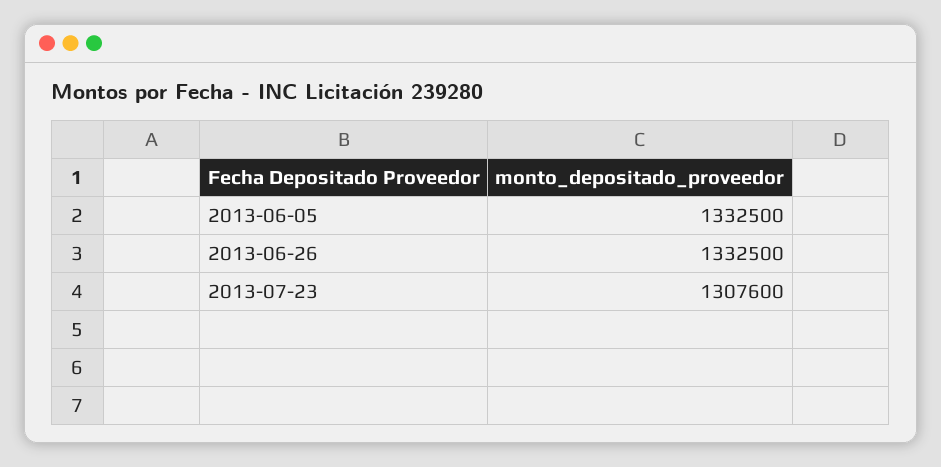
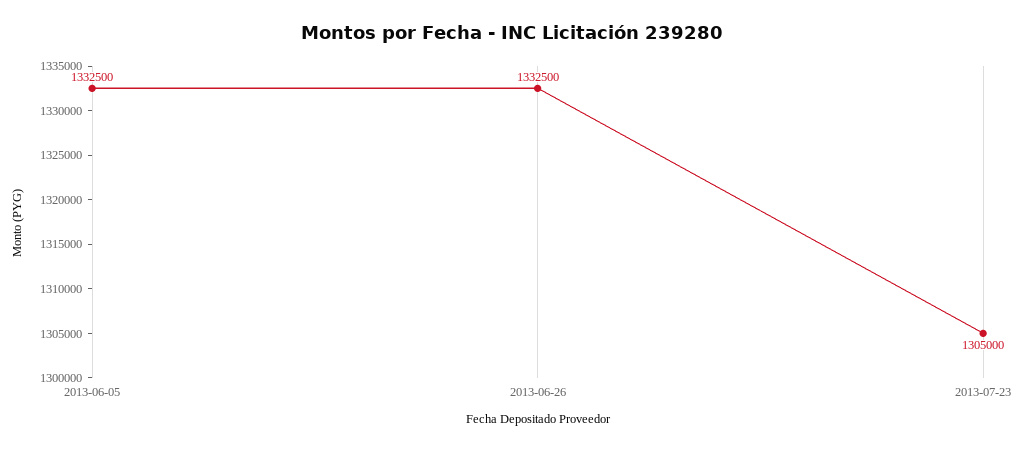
  {
    "2013-06-05": 1332500,
    "2013-06-26": 1332500,
-   "2013-07-23": 1307600
+   "2013-07-23": 1305000
  }

